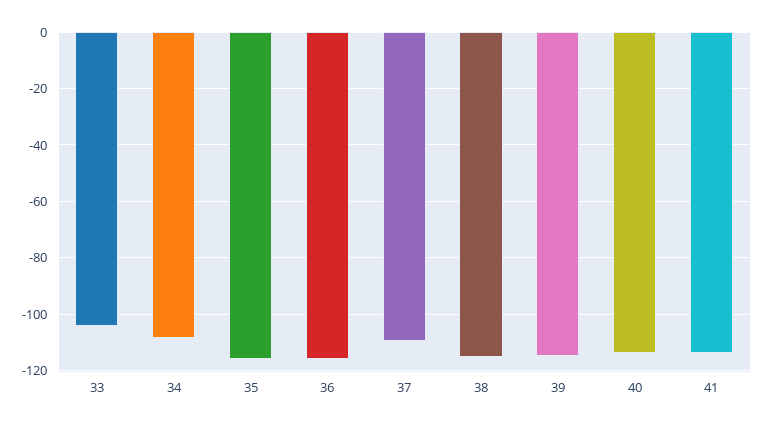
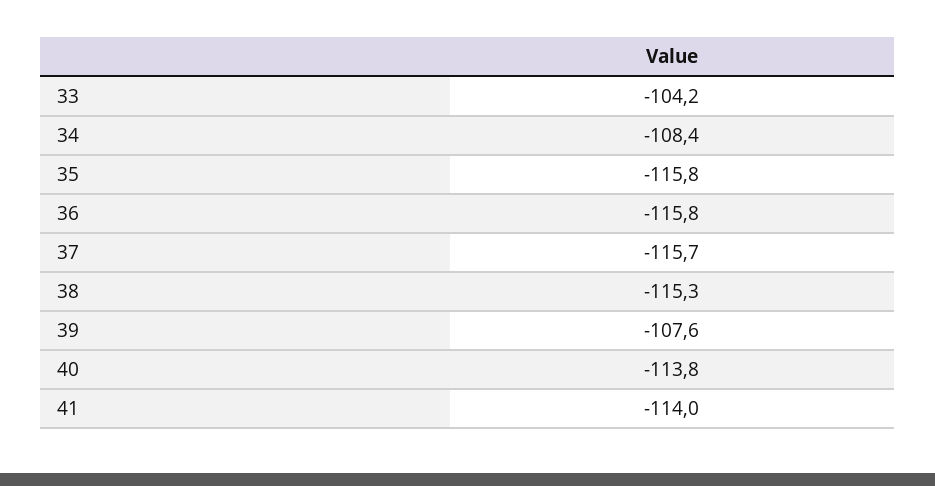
  {
    "33": -104.2,
    "34": -108.4,
    "35": -115.8,
    "36": -115.8,
-   "37": -110,
+   "37": -115.7,
    "38": -115.3,
-   "39": -115,
+   "39": -107.6,
    "40": -113.8,
    "41": -114
  }

